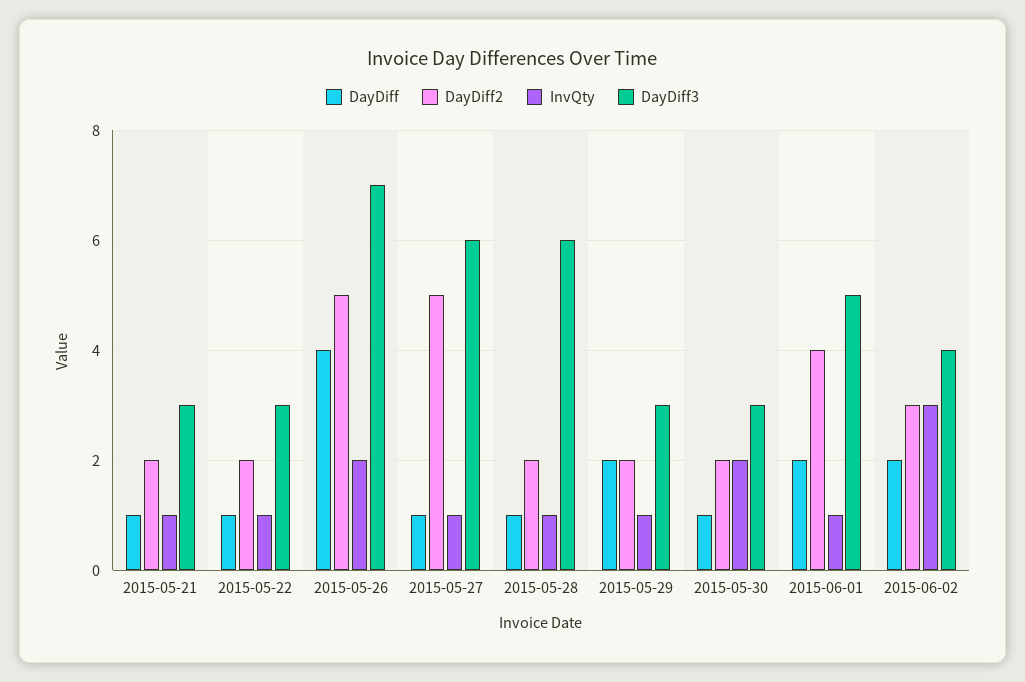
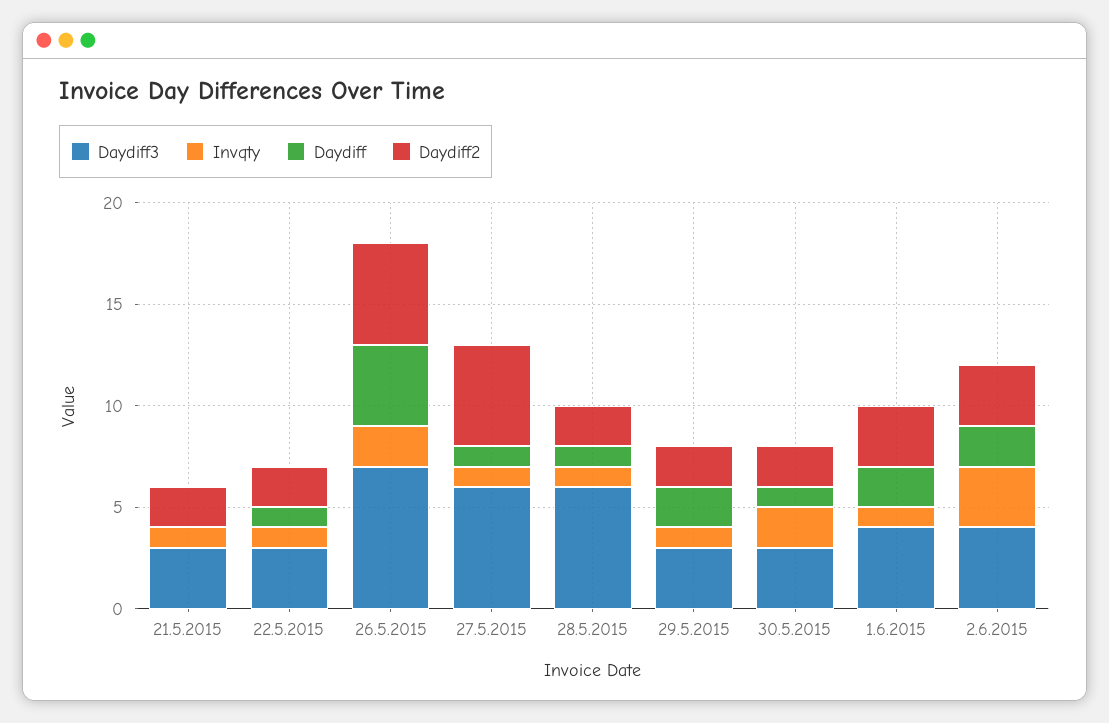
  {
    "DayDiff": {
-     "2015-05-21": 1,
+     "2015-05-21": 0,
      "2015-05-22": 1,
      "2015-05-26": 4,
      "2015-05-27": 1,
      "2015-05-28": 1,
      "2015-05-29": 2,
      "2015-05-30": 1,
      "2015-06-01": 2,
      "2015-06-02": 2
    },
    "DayDiff2": {
      "2015-05-21": 2,
      "2015-05-22": 2,
      "2015-05-26": 5,
      "2015-05-27": 5,
      "2015-05-28": 2,
      "2015-05-29": 2,
      "2015-05-30": 2,
-     "2015-06-01": 4,
+     "2015-06-01": 3,
      "2015-06-02": 3
    },
    "InvQty": {
      "2015-05-21": 1,
      "2015-05-22": 1,
      "2015-05-26": 2,
      "2015-05-27": 1,
      "2015-05-28": 1,
      "2015-05-29": 1,
      "2015-05-30": 2,
      "2015-06-01": 1,
      "2015-06-02": 3
    },
    "DayDiff3": {
      "2015-05-21": 3,
      "2015-05-22": 3,
      "2015-05-26": 7,
      "2015-05-27": 6,
      "2015-05-28": 6,
      "2015-05-29": 3,
      "2015-05-30": 3,
-     "2015-06-01": 5,
+     "2015-06-01": 4,
      "2015-06-02": 4
    }
  }

